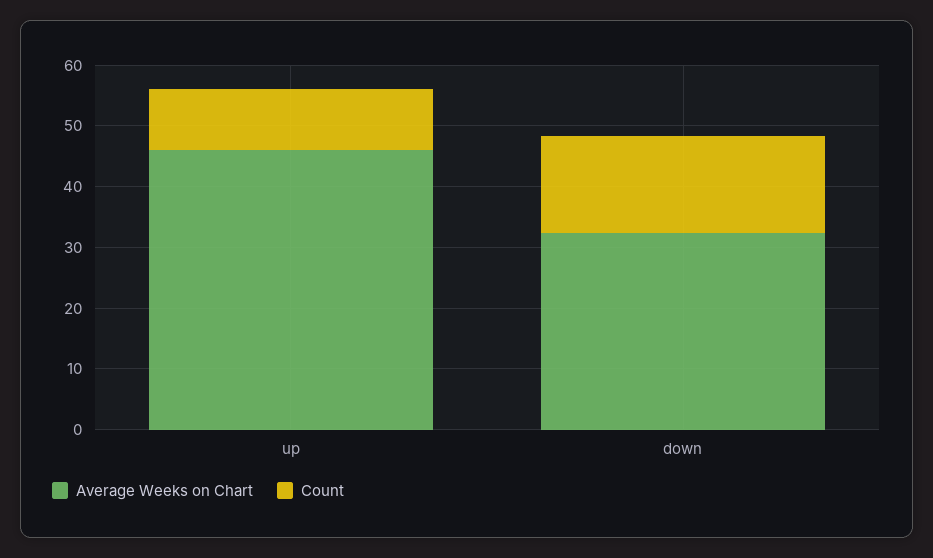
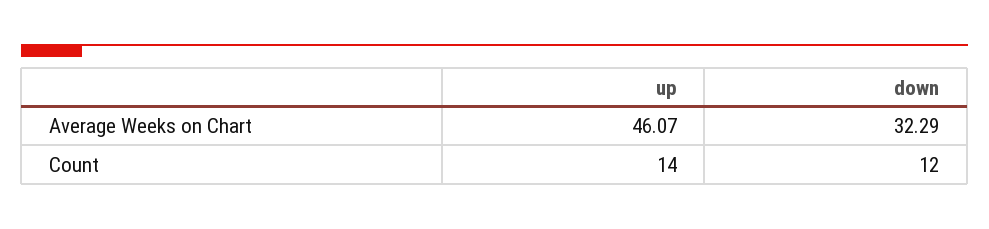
  {
    "Average Weeks on Chart": {
      "up": 46.07,
      "down": 32.29
    },
    "Count": {
-     "up": 10,
+     "up": 14,
-     "down": 16
+     "down": 12
    }
  }

